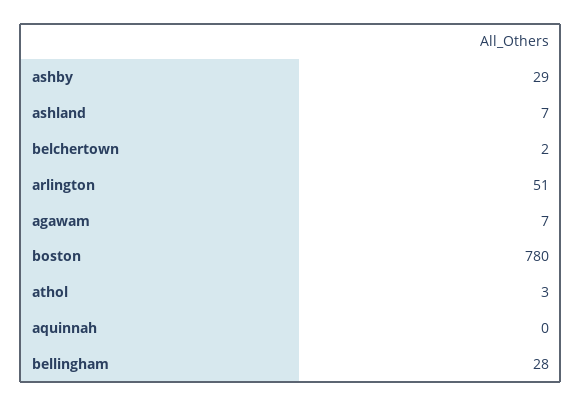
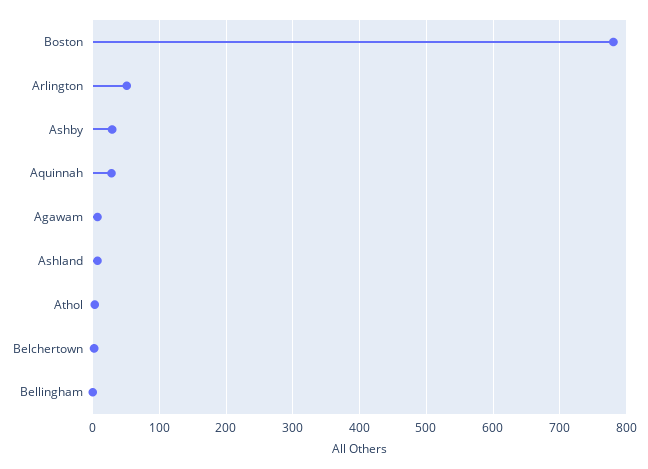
  {
    "ashby": 29,
    "ashland": 7,
    "belchertown": 2,
    "arlington": 51,
    "agawam": 7,
    "boston": 780,
    "athol": 3,
-   "aquinnah": 0,
+   "aquinnah": 30,
-   "bellingham": 28
+   "bellingham": 0
  }

